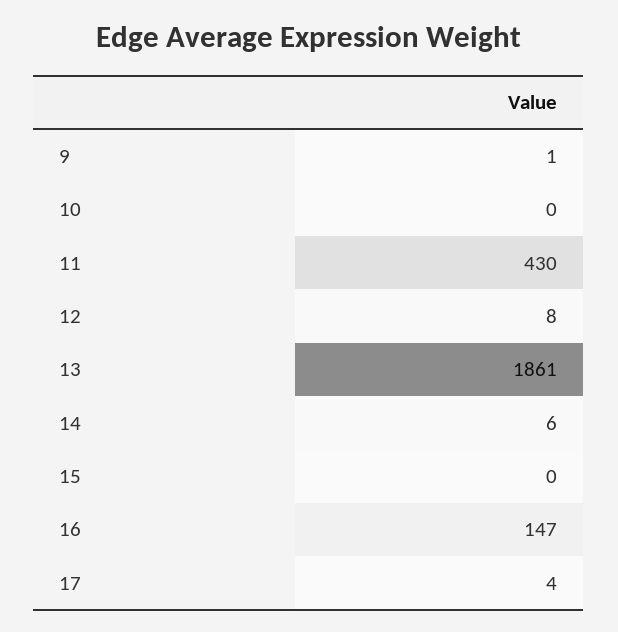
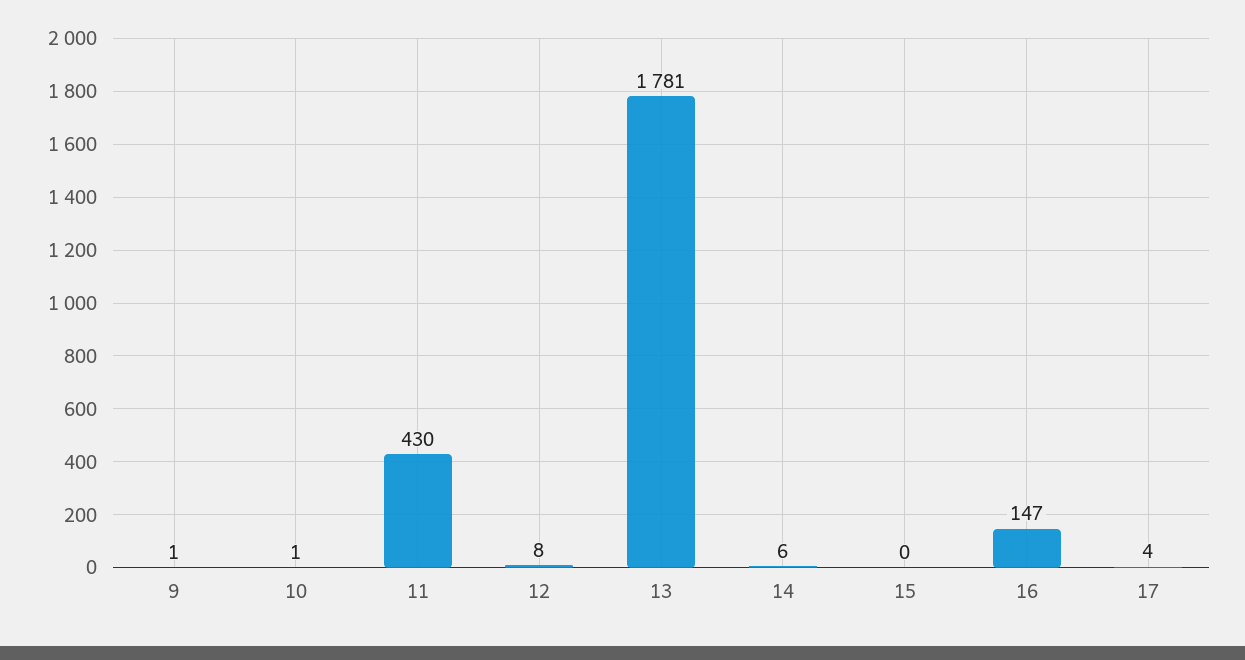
  {
    "9": 1,
-   "10": 0,
+   "10": 1,
    "11": 430,
    "12": 8,
-   "13": 1861,
+   "13": 1781,
    "14": 6,
    "15": 0,
    "16": 147,
    "17": 4
  }

